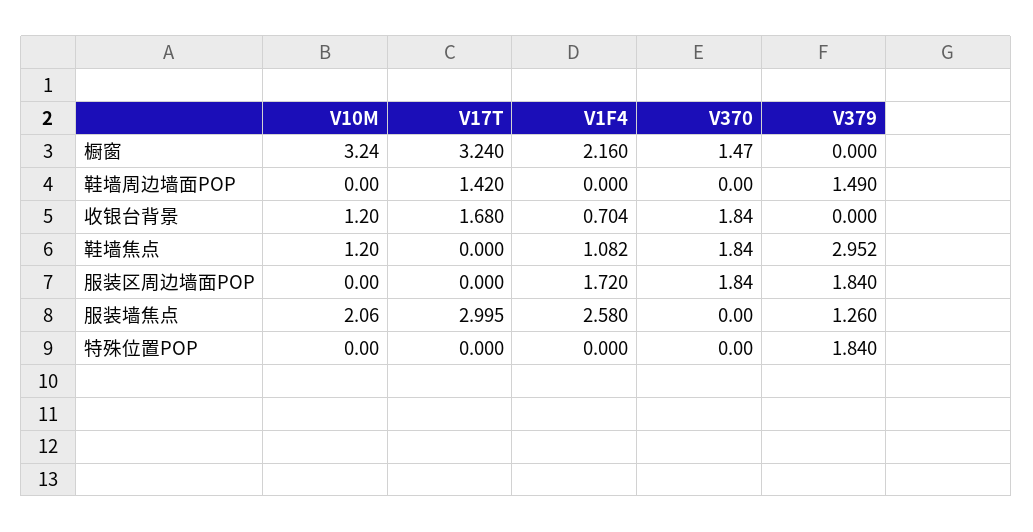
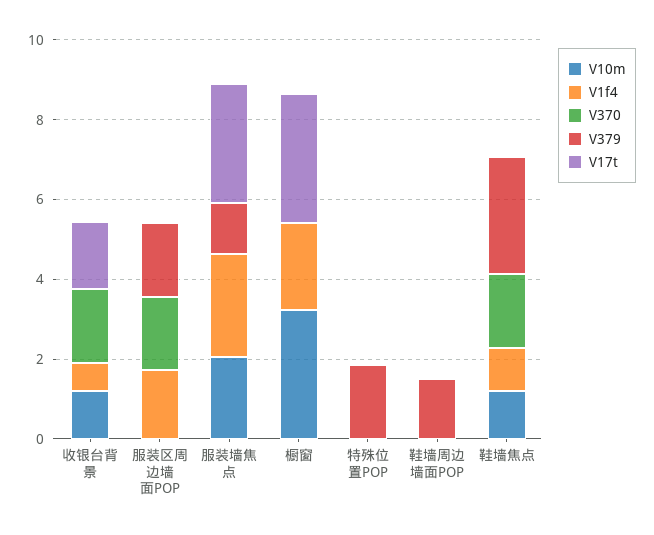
  {
    "V10M": {
      "橱窗": 3.24,
      "鞋墙周边墙面POP": 0,
      "收银台背景": 1.2,
      "鞋墙焦点": 1.2,
      "服装区周边墙面POP": 0,
      "服装墙焦点": 2.06,
      "特殊位置POP": 0
    },
    "V17T": {
      "橱窗": 3.24,
-     "鞋墙周边墙面POP": 1.42,
+     "鞋墙周边墙面POP": 0,
      "收银台背景": 1.68,
      "鞋墙焦点": 0,
      "服装区周边墙面POP": 0,
      "服装墙焦点": 2.995,
      "特殊位置POP": 0
    },
    "V1F4": {
      "橱窗": 2.16,
      "鞋墙周边墙面POP": 0,
      "收银台背景": 0.704,
      "鞋墙焦点": 1.082,
      "服装区周边墙面POP": 1.72,
      "服装墙焦点": 2.58,
      "特殊位置POP": 0
    },
    "V370": {
-     "橱窗": 1.47,
+     "橱窗": 0,
      "鞋墙周边墙面POP": 0,
      "收银台背景": 1.84,
      "鞋墙焦点": 1.84,
      "服装区周边墙面POP": 1.84,
      "服装墙焦点": 0,
      "特殊位置POP": 0
    },
    "V379": {
      "橱窗": 0,
      "鞋墙周边墙面POP": 1.49,
      "收银台背景": 0,
      "鞋墙焦点": 2.952,
      "服装区周边墙面POP": 1.84,
      "服装墙焦点": 1.26,
      "特殊位置POP": 1.84
    }
  }

